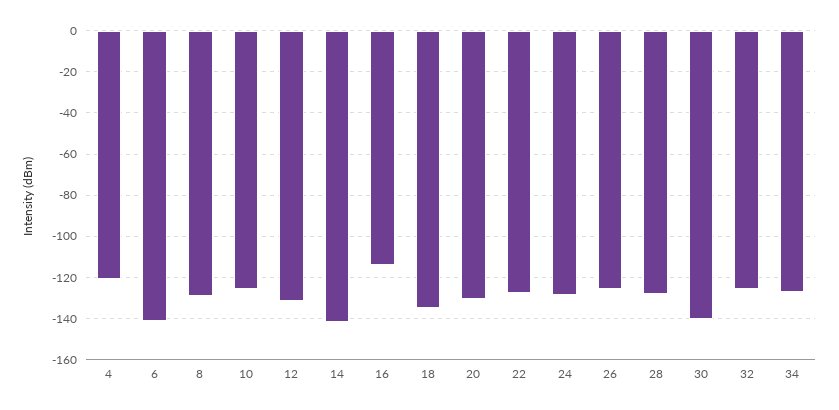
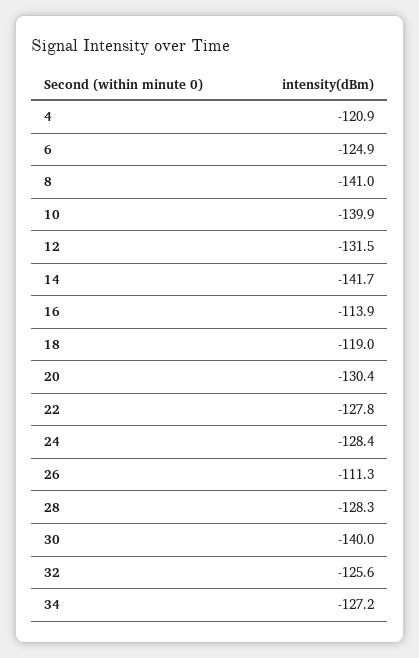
  {
    "4": -120.9,
-   "6": -140,
+   "6": -124.9,
-   "8": -130,
+   "8": -141,
-   "10": -125,
+   "10": -139.9,
    "12": -131.5,
    "14": -141.7,
    "16": -113.9,
-   "18": -135,
+   "18": -119,
    "20": -130.4,
    "22": -127.8,
    "24": -128.4,
-   "26": -125,
+   "26": -111.3,
    "28": -128.3,
    "30": -140,
    "32": -125.6,
    "34": -127.2
  }

